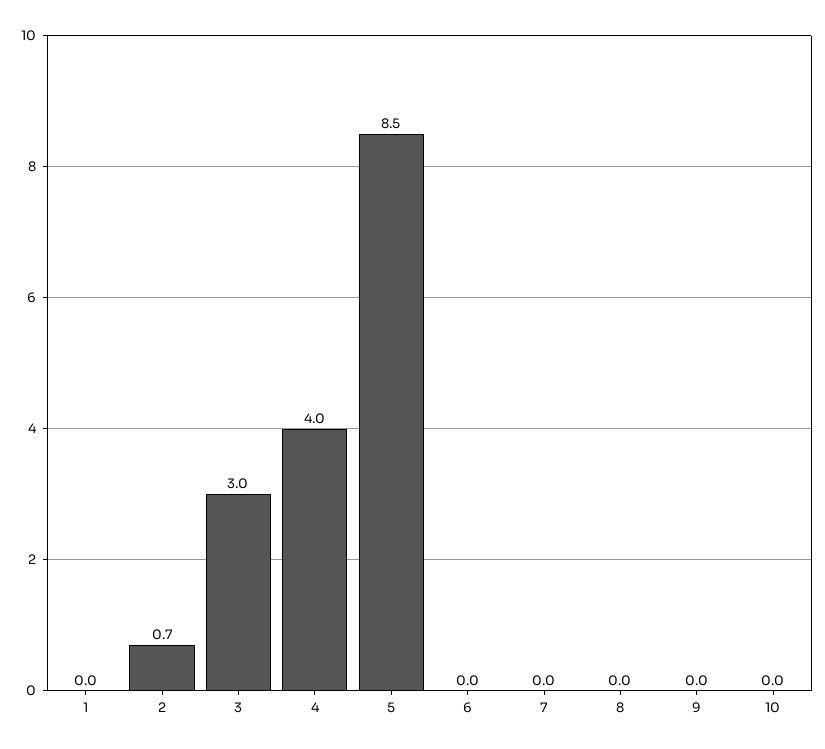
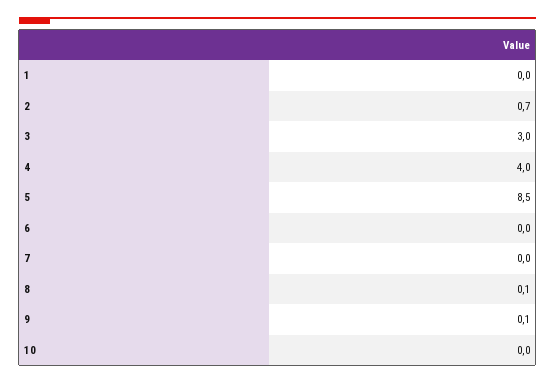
  {
    "1": 0,
    "2": 0.7,
    "3": 3,
    "4": 4,
    "5": 8.5,
    "6": 0,
    "7": 0,
-   "8": 0,
+   "8": 0.1,
-   "9": 0,
+   "9": 0.1,
    "10": 0
  }

